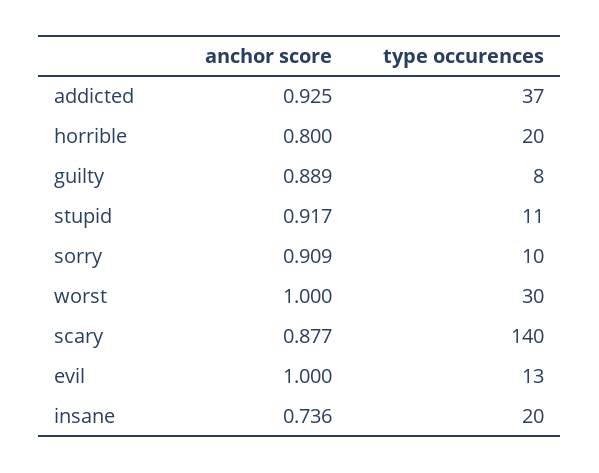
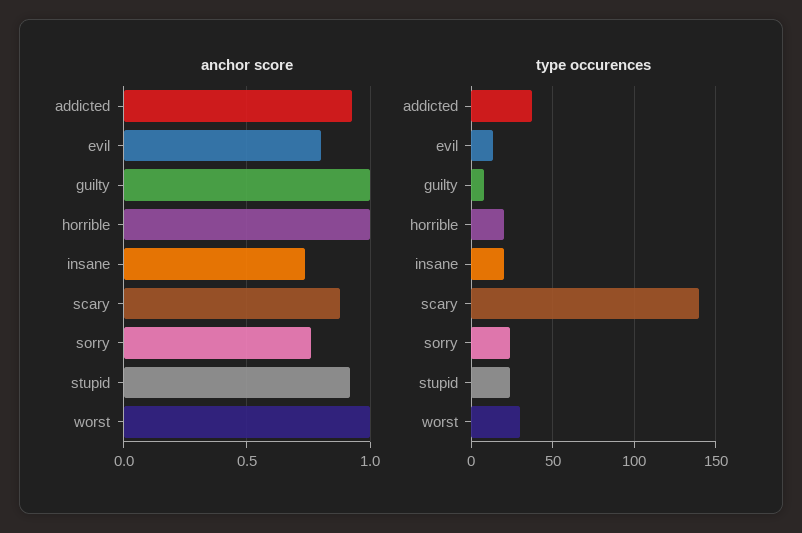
  {
    "anchor score": {
      "addicted": 0.925,
-     "horrible": 0.8,
+     "horrible": 1,
-     "guilty": 0.889,
+     "guilty": 1,
      "stupid": 0.917,
-     "sorry": 0.909,
+     "sorry": 0.75,
      "worst": 1,
      "scary": 0.877,
-     "evil": 1,
+     "evil": 0.8,
      "insane": 0.736
    },
    "type occurences": {
      "addicted": 37,
      "horrible": 20,
      "guilty": 8,
-     "stupid": 11,
+     "stupid": 25,
-     "sorry": 10,
+     "sorry": 25,
      "worst": 30,
      "scary": 140,
      "evil": 13,
      "insane": 20
    }
  }

